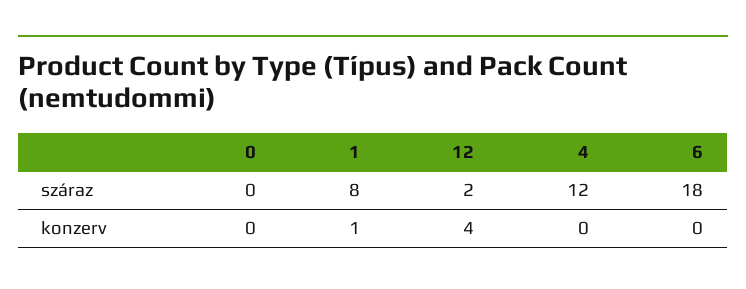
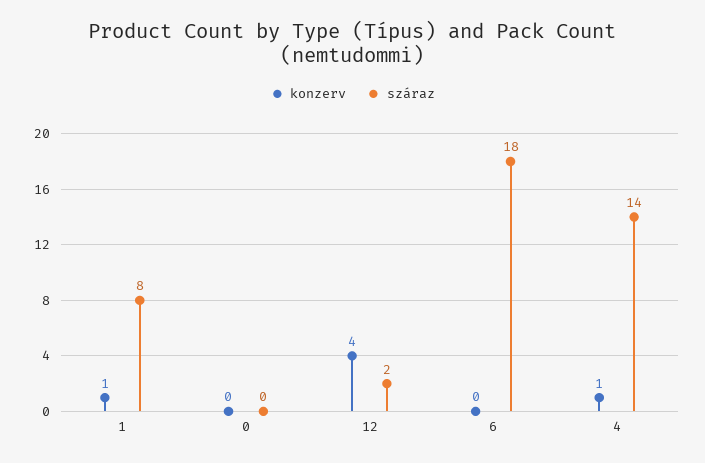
  {
    "száraz": {
      "0": 0,
      "1": 8,
      "12": 2,
-     "4": 12,
+     "4": 14,
      "6": 18
    },
    "konzerv": {
      "0": 0,
      "1": 1,
      "12": 4,
-     "4": 0,
+     "4": 1,
      "6": 0
    }
  }

